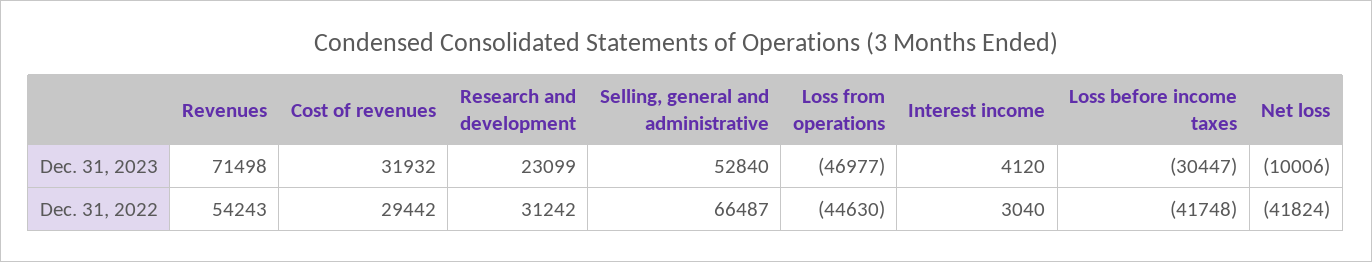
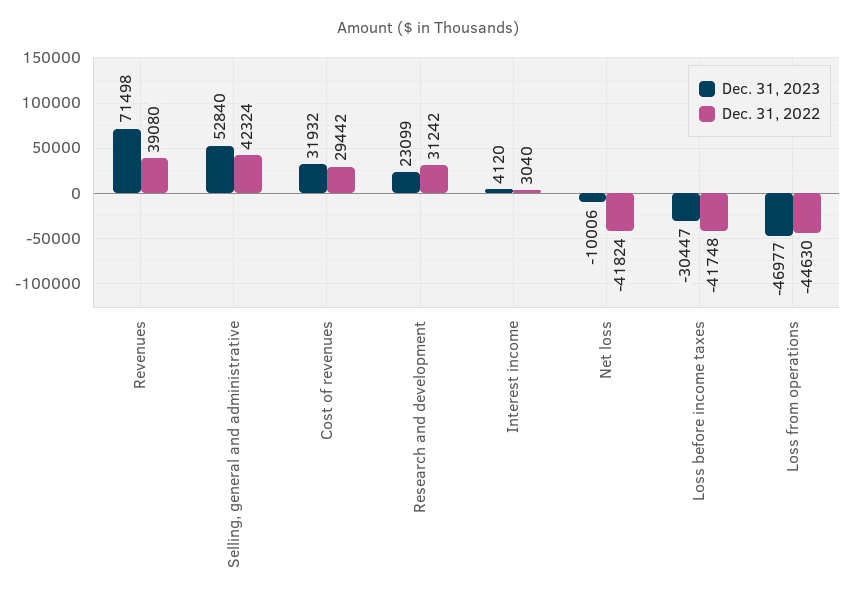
  {
    "Dec. 31, 2023": {
      "Revenues": 71498,
      "Cost of revenues": 31932,
      "Research and development": 23099,
      "Selling, general and administrative": 52840,
      "Loss from operations": -46977,
      "Interest income": 4120,
      "Loss before income taxes": -30447,
      "Net loss": -10006
    },
    "Dec. 31, 2022": {
-     "Revenues": 54243,
+     "Revenues": 39080,
      "Cost of revenues": 29442,
      "Research and development": 31242,
-     "Selling, general and administrative": 66487,
+     "Selling, general and administrative": 42324,
      "Loss from operations": -44630,
      "Interest income": 3040,
      "Loss before income taxes": -41748,
      "Net loss": -41824
    }
  }

